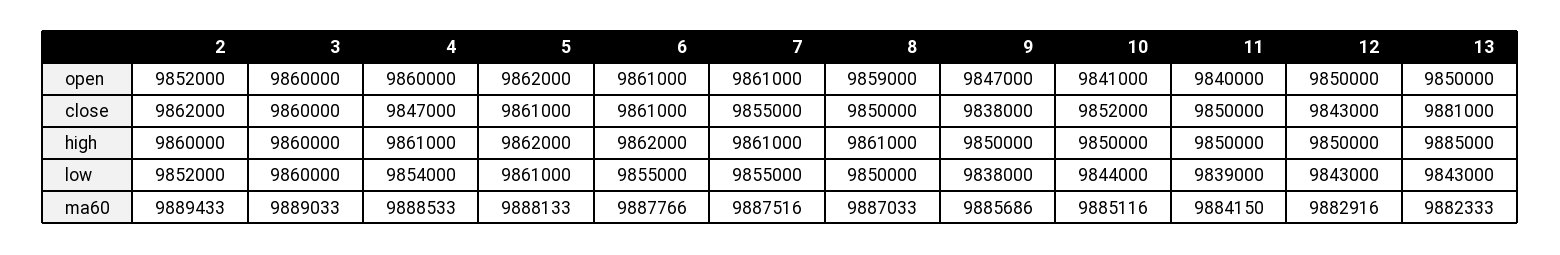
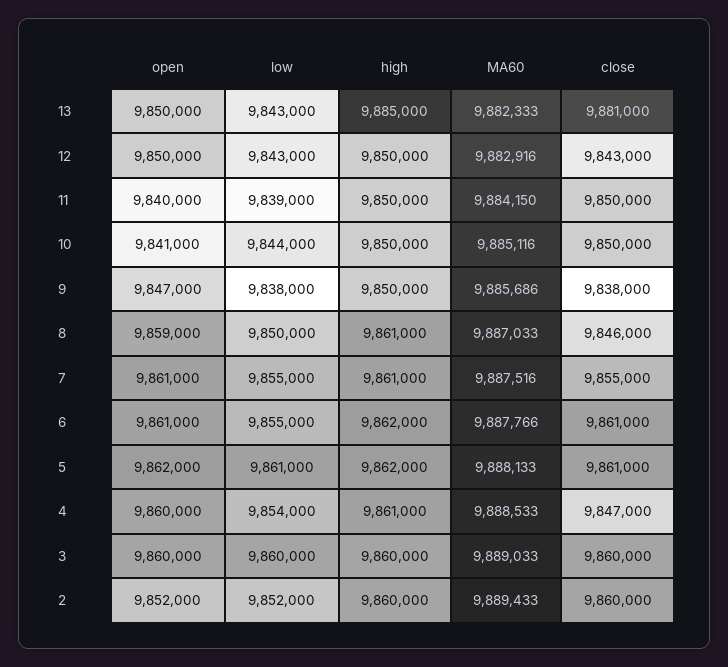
  {
    "2": {
      "open": 9852000,
-     "close": 9862000,
+     "close": 9860000,
      "high": 9860000,
      "low": 9852000,
      "ma60": 9889433
    },
    "3": {
      "open": 9860000,
      "close": 9860000,
      "high": 9860000,
      "low": 9860000,
      "ma60": 9889033
    },
    "4": {
      "open": 9860000,
      "close": 9847000,
      "high": 9861000,
      "low": 9854000,
      "ma60": 9888533
    },
    "5": {
      "open": 9862000,
      "close": 9861000,
      "high": 9862000,
      "low": 9861000,
      "ma60": 9888133
    },
    "6": {
      "open": 9861000,
      "close": 9861000,
      "high": 9862000,
      "low": 9855000,
      "ma60": 9887766
    },
    "7": {
      "open": 9861000,
      "close": 9855000,
      "high": 9861000,
      "low": 9855000,
      "ma60": 9887516
    },
    "8": {
      "open": 9859000,
-     "close": 9850000,
+     "close": 9846000,
      "high": 9861000,
      "low": 9850000,
      "ma60": 9887033
    },
    "9": {
      "open": 9847000,
      "close": 9838000,
      "high": 9850000,
      "low": 9838000,
      "ma60": 9885686
    },
    "10": {
      "open": 9841000,
-     "close": 9852000,
+     "close": 9850000,
      "high": 9850000,
      "low": 9844000,
      "ma60": 9885116
    },
    "11": {
      "open": 9840000,
      "close": 9850000,
      "high": 9850000,
      "low": 9839000,
      "ma60": 9884150
    },
    "12": {
      "open": 9850000,
      "close": 9843000,
      "high": 9850000,
      "low": 9843000,
      "ma60": 9882916
    },
    "13": {
      "open": 9850000,
      "close": 9881000,
      "high": 9885000,
      "low": 9843000,
      "ma60": 9882333
    }
  }

